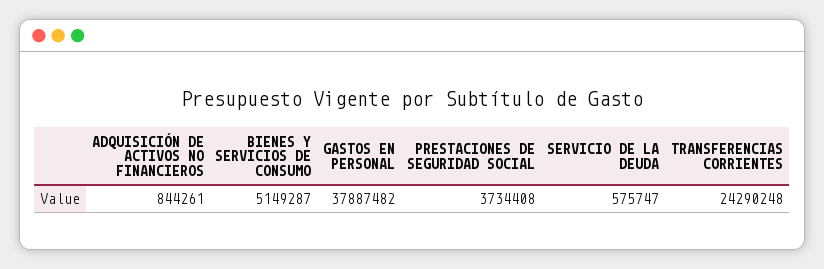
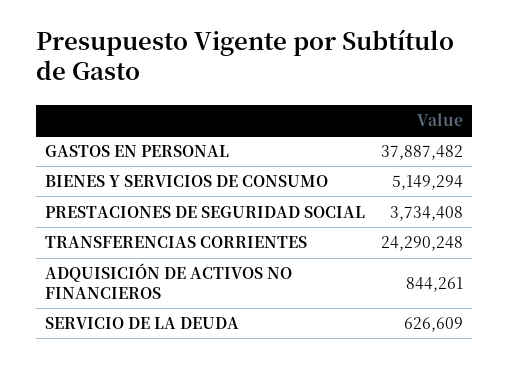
  {
    "ADQUISICIÓN DE ACTIVOS NO FINANCIEROS": 844261,
-   "BIENES Y SERVICIOS DE CONSUMO": 5149287,
+   "BIENES Y SERVICIOS DE CONSUMO": 5149294,
    "GASTOS EN PERSONAL": 37887482,
    "PRESTACIONES DE SEGURIDAD SOCIAL": 3734408,
-   "SERVICIO DE LA DEUDA": 575747,
+   "SERVICIO DE LA DEUDA": 626609,
    "TRANSFERENCIAS CORRIENTES": 24290248
  }

